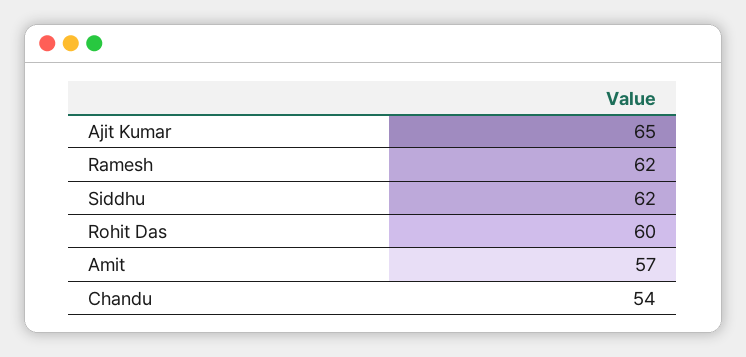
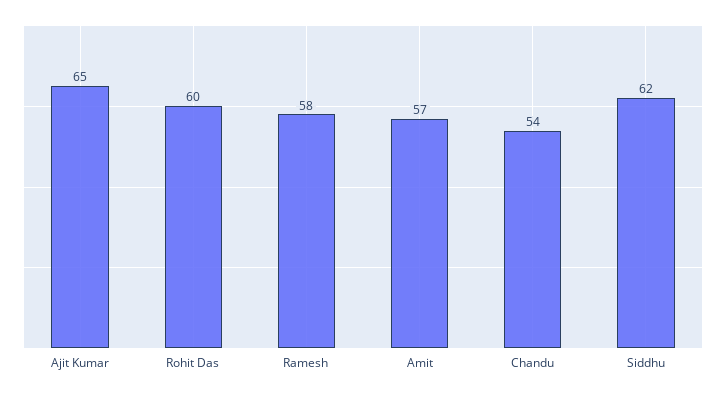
  {
    "Ajit Kumar": 65,
-   "Ramesh": 62,
+   "Ramesh": 58,
    "Siddhu": 62,
    "Rohit Das": 60,
    "Amit": 57,
    "Chandu": 54
  }

